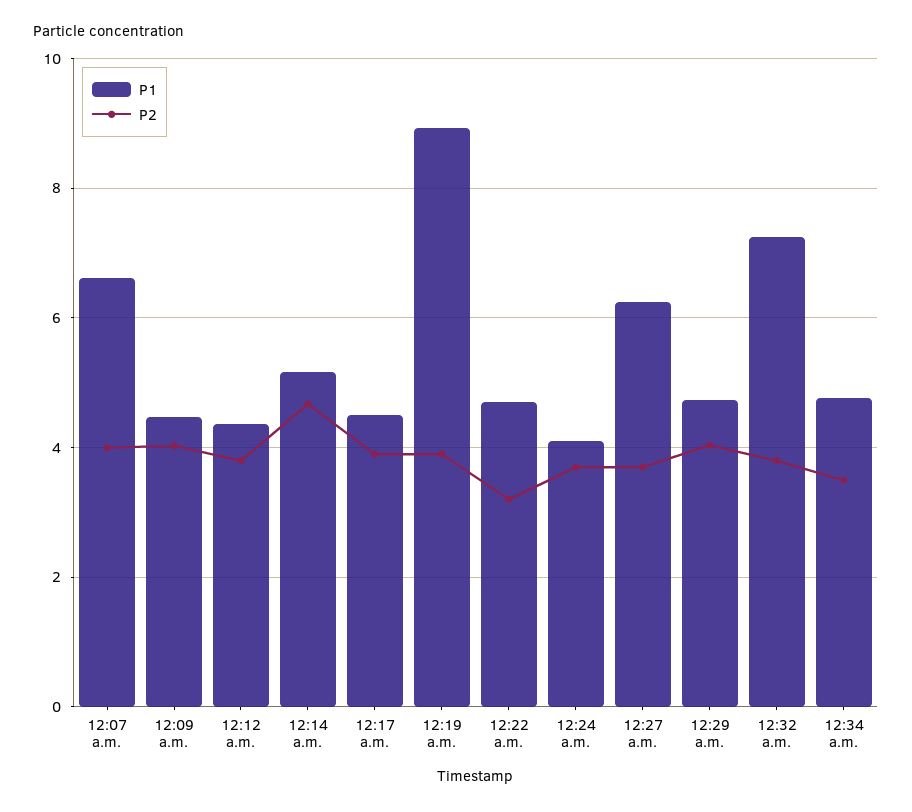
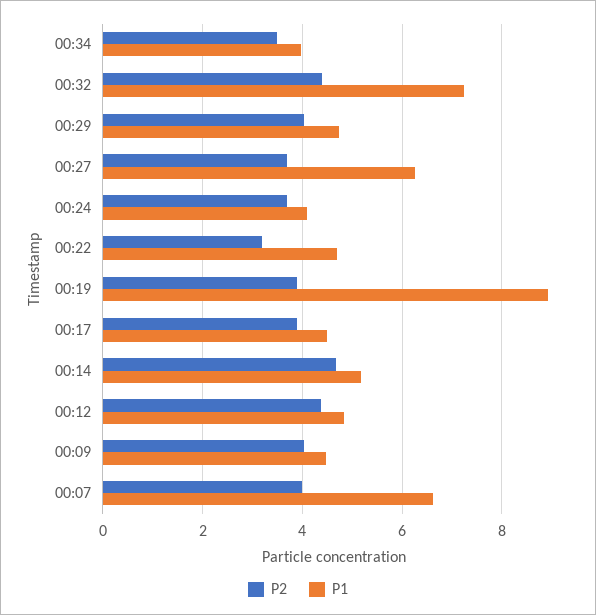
  {
    "P1": {
      "12:07 a.m.": 6.6,
      "12:09 a.m.": 4.4,
-     "12:12 a.m.": 4.4,
+     "12:12 a.m.": 4.8,
      "12:14 a.m.": 5.2,
      "12:17 a.m.": 4.6,
      "12:19 a.m.": 9,
      "12:22 a.m.": 4.8,
      "12:24 a.m.": 4.2,
      "12:27 a.m.": 6.2,
      "12:29 a.m.": 4.8,
      "12:32 a.m.": 7.2,
-     "12:34 a.m.": 4.8
+     "12:34 a.m.": 4
    },
    "P2": {
      "12:07 a.m.": 4,
      "12:09 a.m.": 4,
-     "12:12 a.m.": 3.8,
+     "12:12 a.m.": 4.4,
      "12:14 a.m.": 4.6,
      "12:17 a.m.": 4,
      "12:19 a.m.": 4,
      "12:22 a.m.": 3.2,
      "12:24 a.m.": 3.8,
      "12:27 a.m.": 3.8,
      "12:29 a.m.": 4,
-     "12:32 a.m.": 3.8,
+     "12:32 a.m.": 4.4,
      "12:34 a.m.": 3.6
    }
  }

